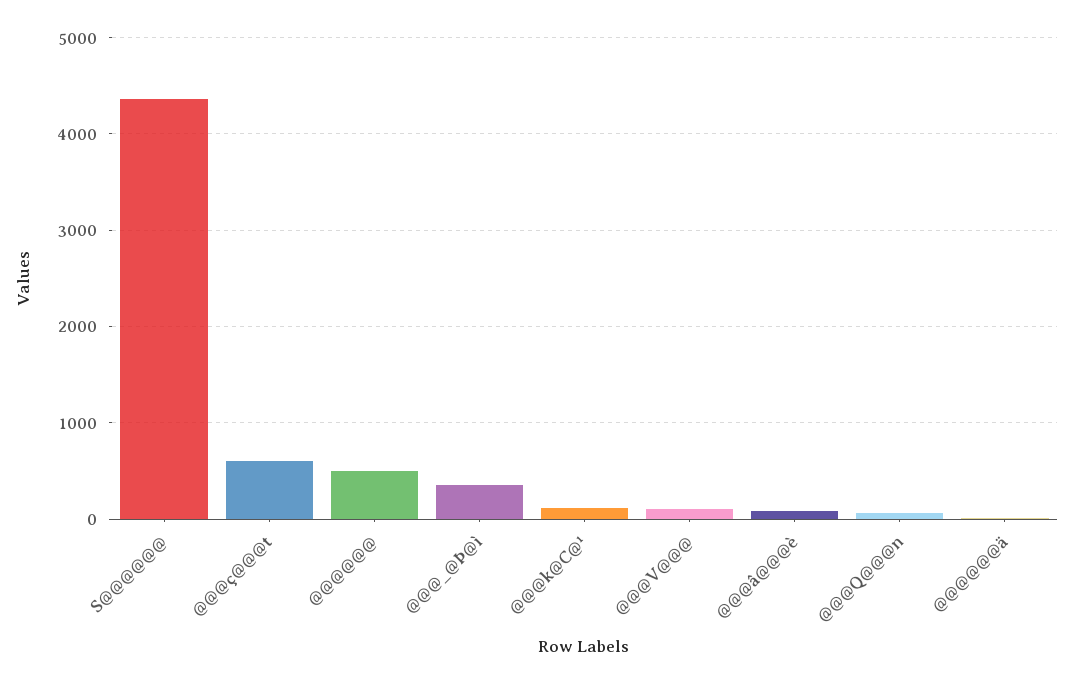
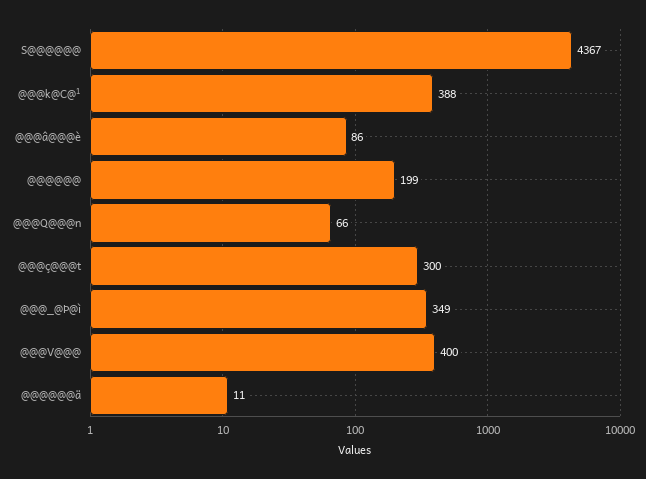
  {
    "S@@@@@@": 4367,
-   "@@@ç@@@t": 600,
+   "@@@ç@@@t": 300,
-   "@@@@@@": 500,
+   "@@@@@@": 199,
    "@@@_@Þ@ì": 349,
-   "@@@k@C@¹": 100,
+   "@@@k@C@¹": 388,
-   "@@@V@@@": 100,
+   "@@@V@@@": 400,
    "@@@â@@@è": 86,
    "@@@Q@@@n": 66,
    "@@@@@@ä": 11
  }

